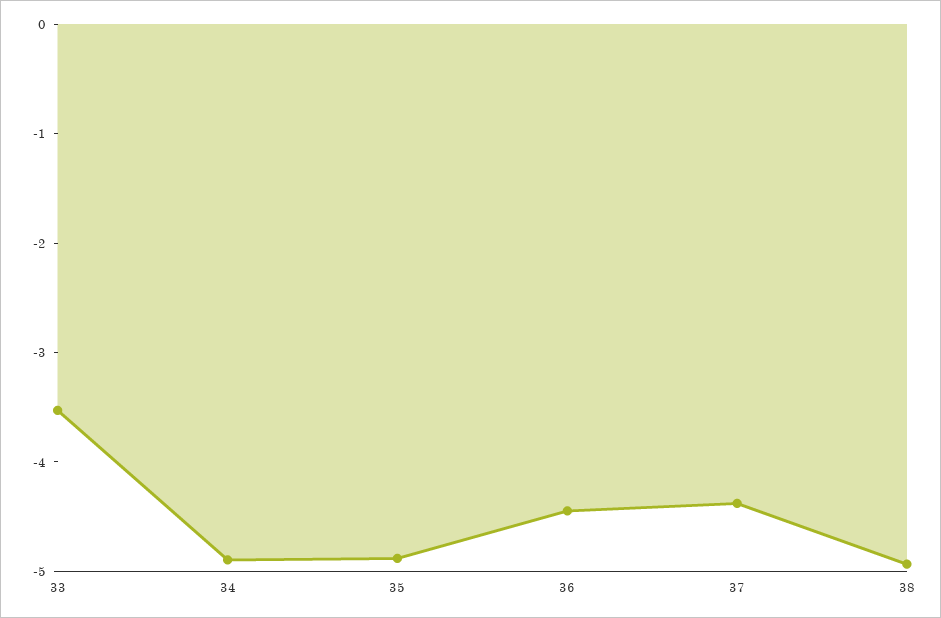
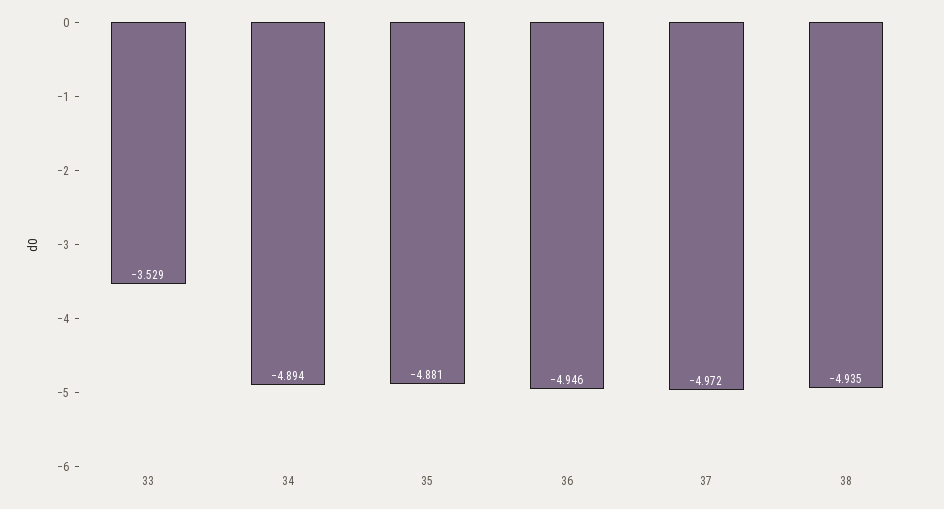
  {
    "33": -3.529,
    "34": -4.894,
    "35": -4.881,
-   "36": -4.4,
+   "36": -4.946,
-   "37": -4.4,
+   "37": -4.972,
    "38": -4.935
  }

